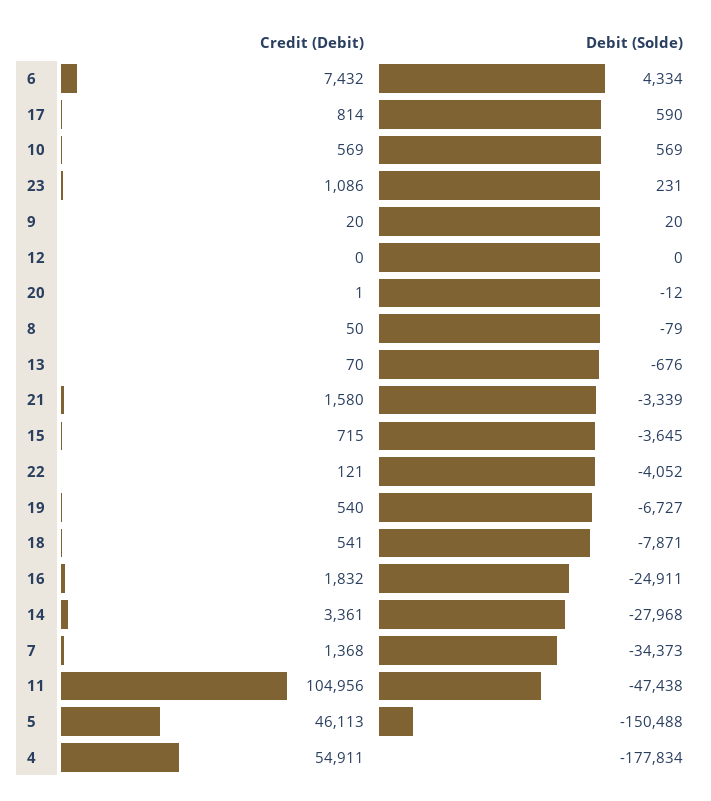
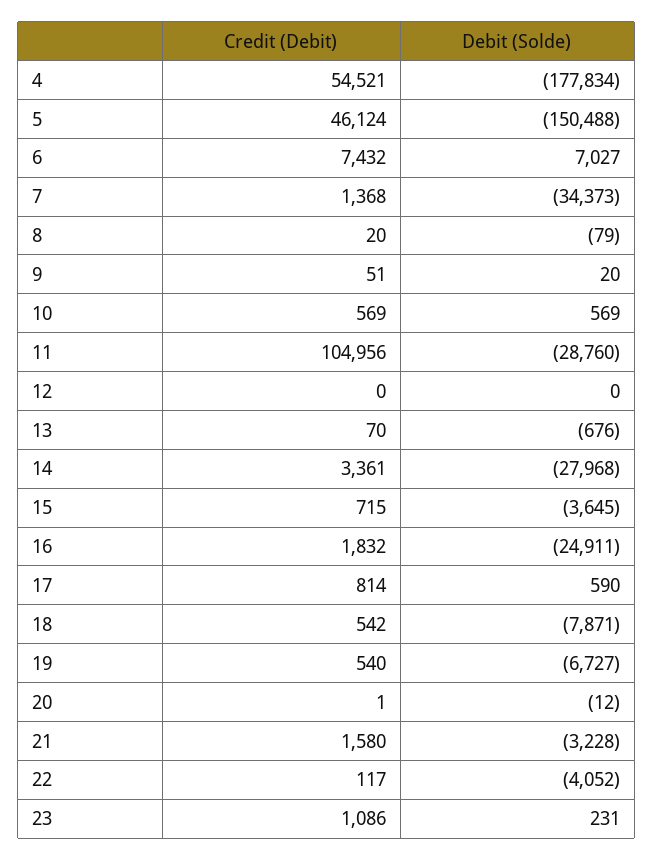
  {
    "Credit (Debit)": {
      "6": 7432,
      "17": 814,
      "10": 569,
      "23": 1086,
-     "9": 20,
+     "9": 51,
      "12": 0,
      "20": 1,
-     "8": 50,
+     "8": 20,
      "13": 70,
      "21": 1580,
      "15": 715,
-     "22": 121,
+     "22": 117,
      "19": 540,
-     "18": 541,
+     "18": 542,
      "16": 1832,
      "14": 3361,
      "7": 1368,
      "11": 104956,
-     "5": 46113,
+     "5": 46124,
-     "4": 54911
+     "4": 54521
    },
    "Debit (Solde)": {
-     "6": 4334,
+     "6": 7027,
      "17": 590,
      "10": 569,
      "23": 231,
      "9": 20,
      "12": 0,
      "20": -12,
      "8": -79,
      "13": -676,
-     "21": -3339,
+     "21": -3228,
      "15": -3645,
      "22": -4052,
      "19": -6727,
      "18": -7871,
      "16": -24911,
      "14": -27968,
      "7": -34373,
-     "11": -47438,
+     "11": -28760,
      "5": -150488,
      "4": -177834
    }
  }

